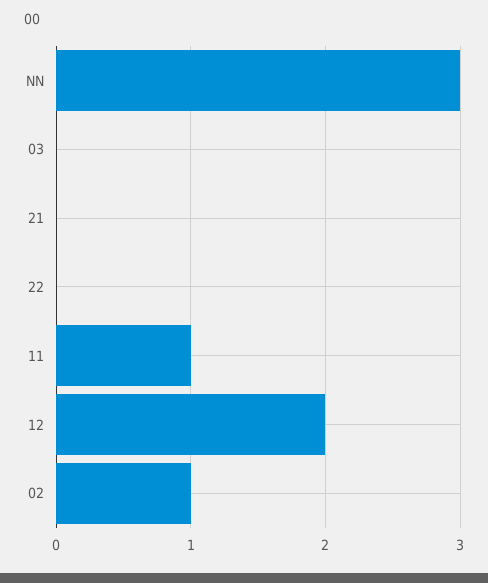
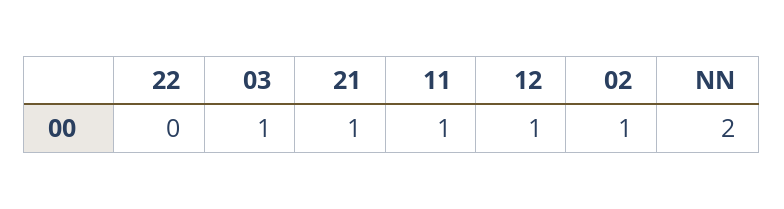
  {
-   "NN": 3,
+   "NN": 2,
-   "03": 0,
+   "03": 1,
-   "21": 0,
+   "21": 1,
    "22": 0,
    "11": 1,
-   "12": 2,
+   "12": 1,
    "02": 1
  }

